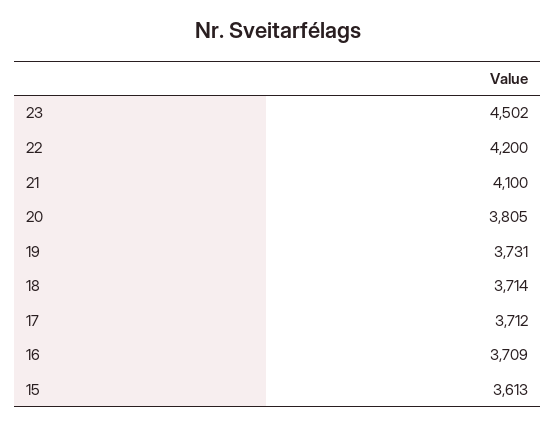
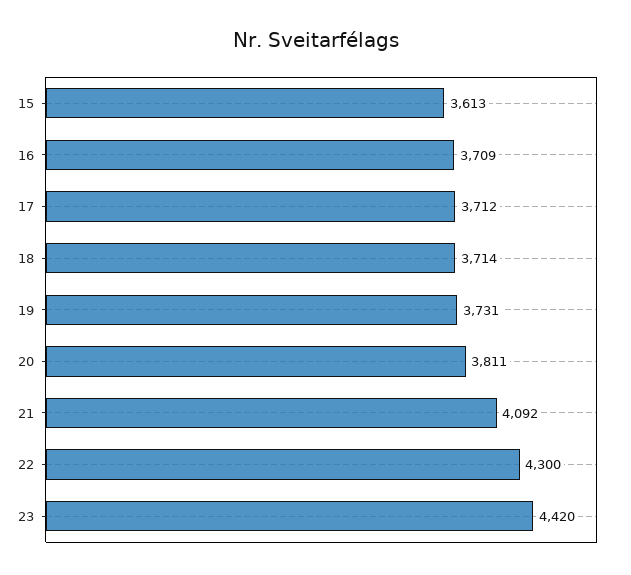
  {
-   "23": 4502,
+   "23": 4420,
-   "22": 4200,
+   "22": 4300,
-   "21": 4100,
+   "21": 4092,
-   "20": 3805,
+   "20": 3811,
    "19": 3731,
    "18": 3714,
    "17": 3712,
    "16": 3709,
    "15": 3613
  }

